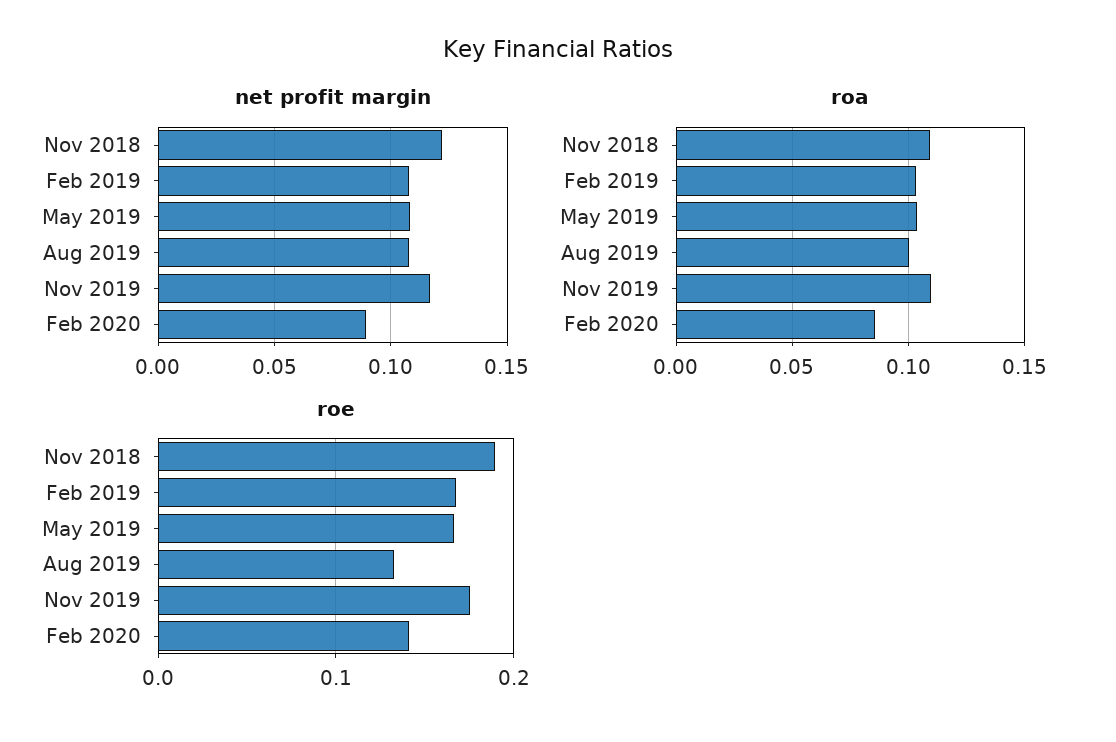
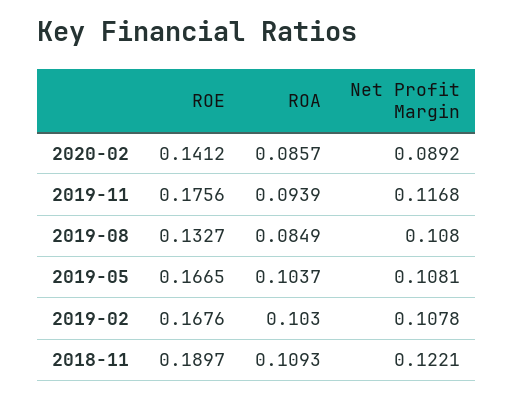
  {
    "net profit margin": {
      "Nov 2018": 0.1221,
      "Feb 2019": 0.1078,
      "May 2019": 0.1081,
      "Aug 2019": 0.108,
      "Nov 2019": 0.1168,
      "Feb 2020": 0.0892
    },
    "roa": {
      "Nov 2018": 0.1093,
      "Feb 2019": 0.103,
      "May 2019": 0.1037,
-     "Aug 2019": 0.1,
+     "Aug 2019": 0.0849,
-     "Nov 2019": 0.11,
+     "Nov 2019": 0.0939,
      "Feb 2020": 0.0857
    },
    "roe": {
      "Nov 2018": 0.1897,
      "Feb 2019": 0.1676,
      "May 2019": 0.1665,
      "Aug 2019": 0.1327,
      "Nov 2019": 0.1756,
      "Feb 2020": 0.1412
    }
  }

